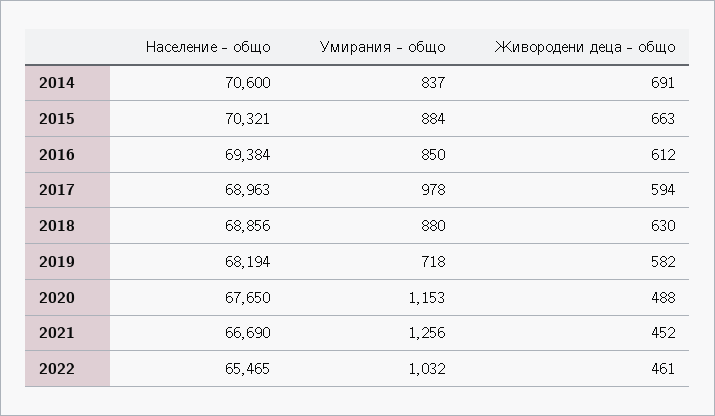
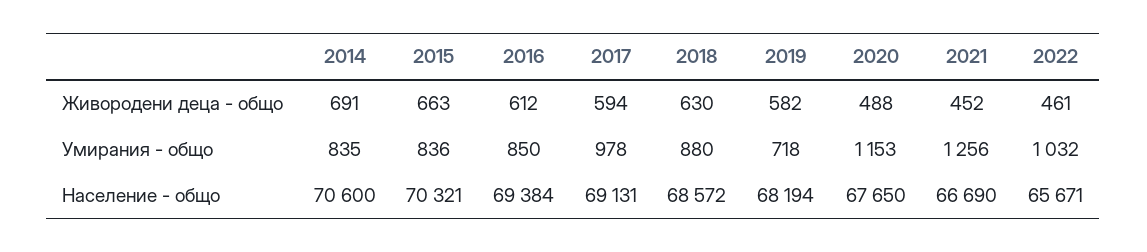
  {
    "Население - общо": {
      "2014": 70600,
      "2015": 70321,
      "2016": 69384,
-     "2017": 68963,
+     "2017": 69131,
-     "2018": 68856,
+     "2018": 68572,
      "2019": 68194,
      "2020": 67650,
      "2021": 66690,
-     "2022": 65465
+     "2022": 65671
    },
    "Умирания - общо": {
-     "2014": 837,
+     "2014": 835,
-     "2015": 884,
+     "2015": 836,
      "2016": 850,
      "2017": 978,
      "2018": 880,
      "2019": 718,
      "2020": 1153,
      "2021": 1256,
      "2022": 1032
    },
    "Живородени деца - общо": {
      "2014": 691,
      "2015": 663,
      "2016": 612,
      "2017": 594,
      "2018": 630,
      "2019": 582,
      "2020": 488,
      "2021": 452,
      "2022": 461
    }
  }

